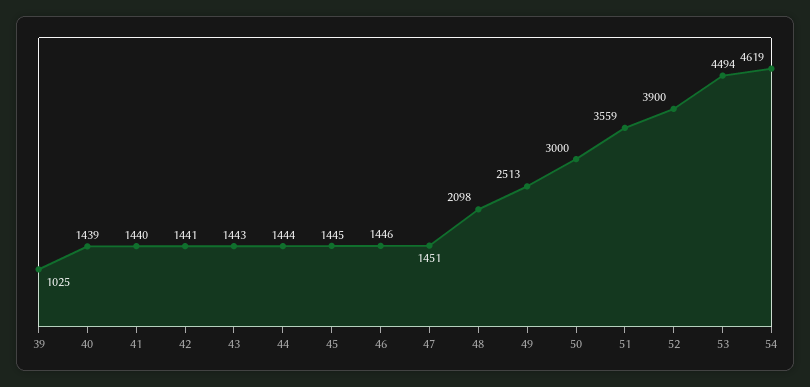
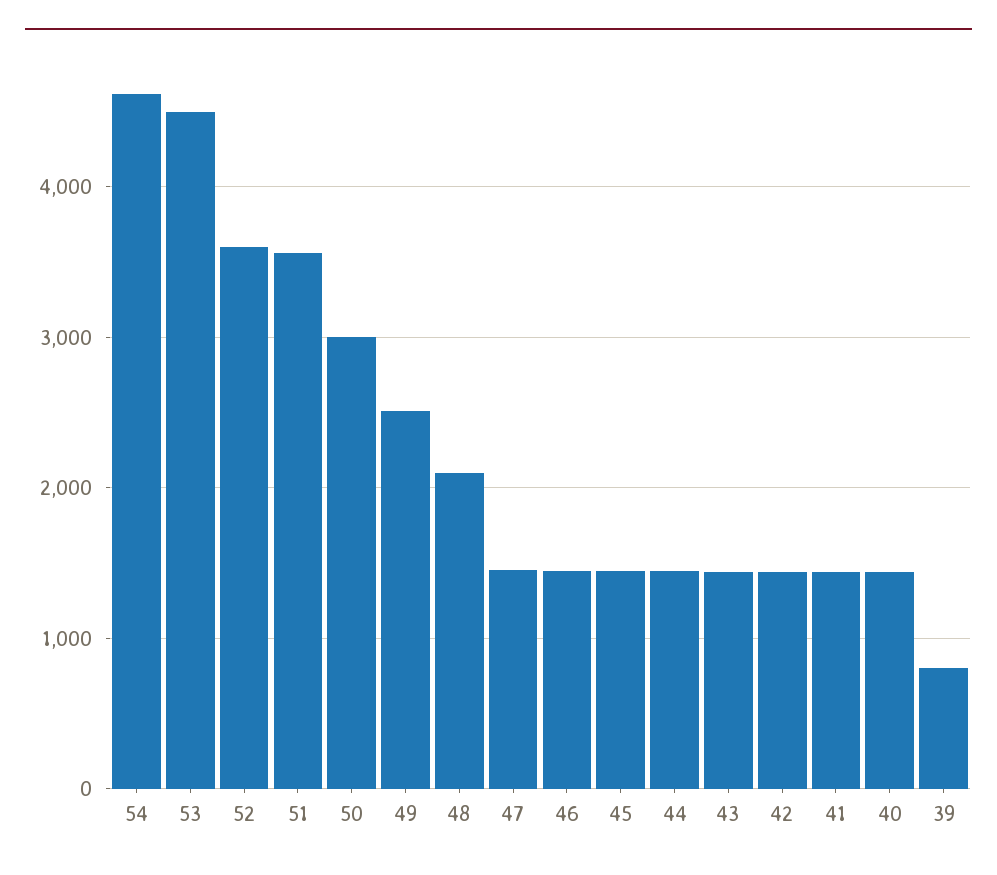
  {
-   "39": 1025,
+   "39": 800,
    "40": 1439,
    "41": 1440,
    "42": 1441,
    "43": 1443,
    "44": 1444,
    "45": 1445,
    "46": 1446,
    "47": 1451,
    "48": 2098,
    "49": 2513,
    "50": 3000,
    "51": 3559,
-   "52": 3900,
+   "52": 3600,
    "53": 4494,
    "54": 4619
  }

